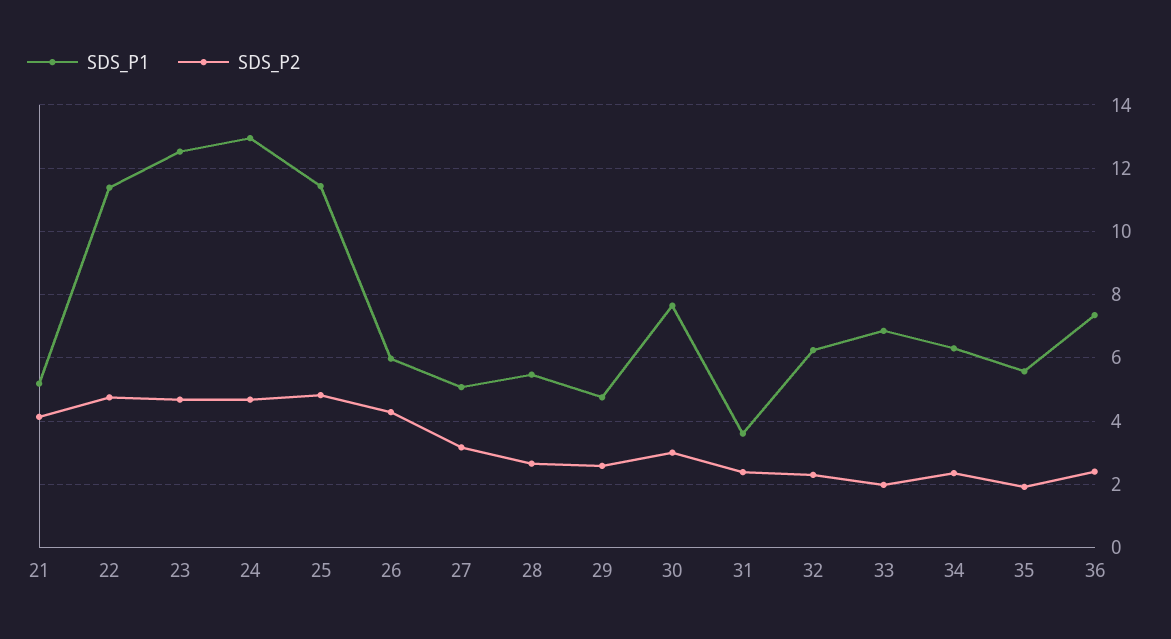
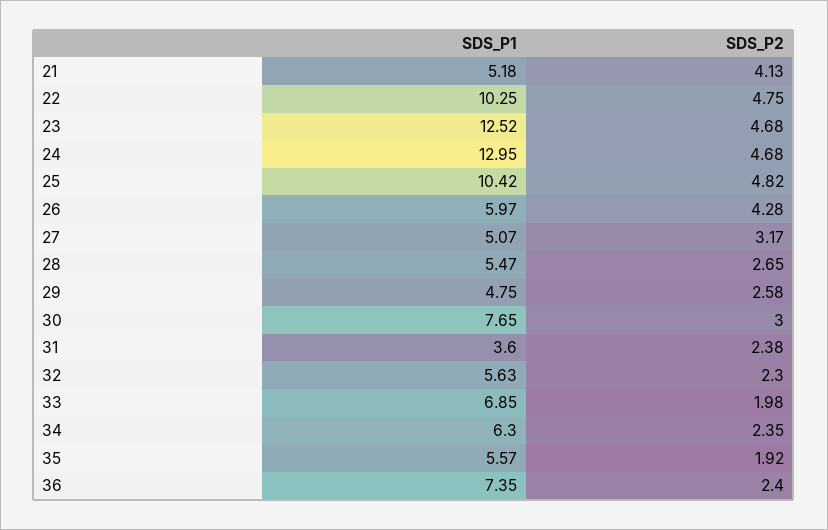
  {
    "SDS_P1": {
      "21": 5.18,
-     "22": 11.4,
+     "22": 10.25,
      "23": 12.52,
      "24": 12.95,
-     "25": 11.4,
+     "25": 10.42,
      "26": 5.97,
      "27": 5.07,
      "28": 5.47,
      "29": 4.75,
      "30": 7.65,
      "31": 3.6,
-     "32": 6.2,
+     "32": 5.63,
      "33": 6.85,
      "34": 6.3,
      "35": 5.57,
      "36": 7.35
    },
    "SDS_P2": {
      "21": 4.13,
      "22": 4.75,
      "23": 4.68,
      "24": 4.68,
      "25": 4.82,
      "26": 4.28,
      "27": 3.17,
      "28": 2.65,
      "29": 2.58,
      "30": 3,
      "31": 2.38,
      "32": 2.3,
      "33": 1.98,
      "34": 2.35,
      "35": 1.92,
      "36": 2.4
    }
  }

